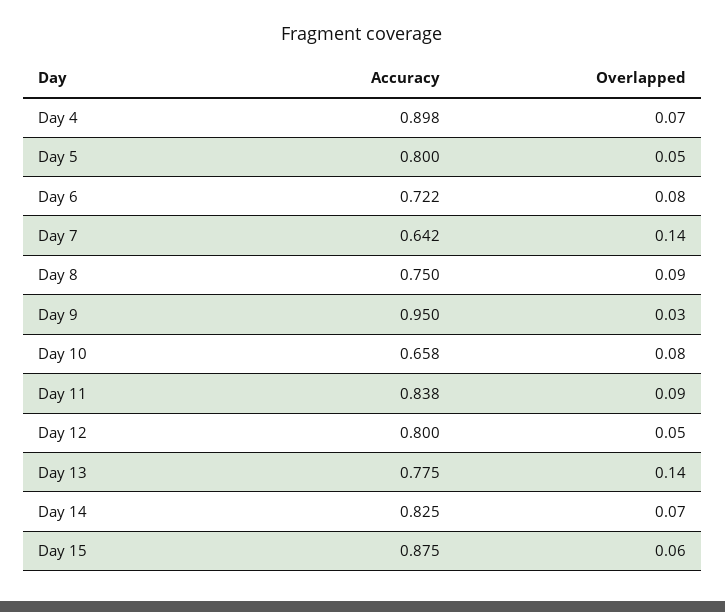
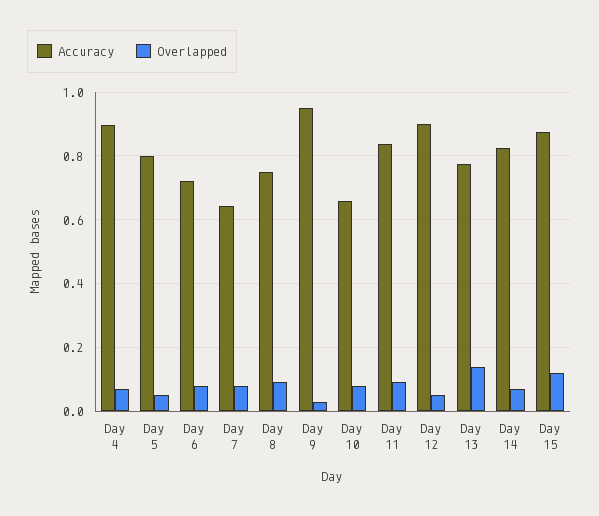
  {
    "Accuracy": {
      "Day 4": 0.898,
      "Day 5": 0.8,
      "Day 6": 0.722,
      "Day 7": 0.642,
      "Day 8": 0.75,
      "Day 9": 0.95,
      "Day 10": 0.658,
      "Day 11": 0.838,
-     "Day 12": 0.8,
+     "Day 12": 0.9,
      "Day 13": 0.775,
      "Day 14": 0.825,
      "Day 15": 0.875
    },
    "Overlapped": {
      "Day 4": 0.07,
      "Day 5": 0.05,
      "Day 6": 0.08,
-     "Day 7": 0.14,
+     "Day 7": 0.08,
      "Day 8": 0.09,
      "Day 9": 0.03,
      "Day 10": 0.08,
      "Day 11": 0.09,
      "Day 12": 0.05,
      "Day 13": 0.14,
      "Day 14": 0.07,
-     "Day 15": 0.06
+     "Day 15": 0.12
    }
  }

